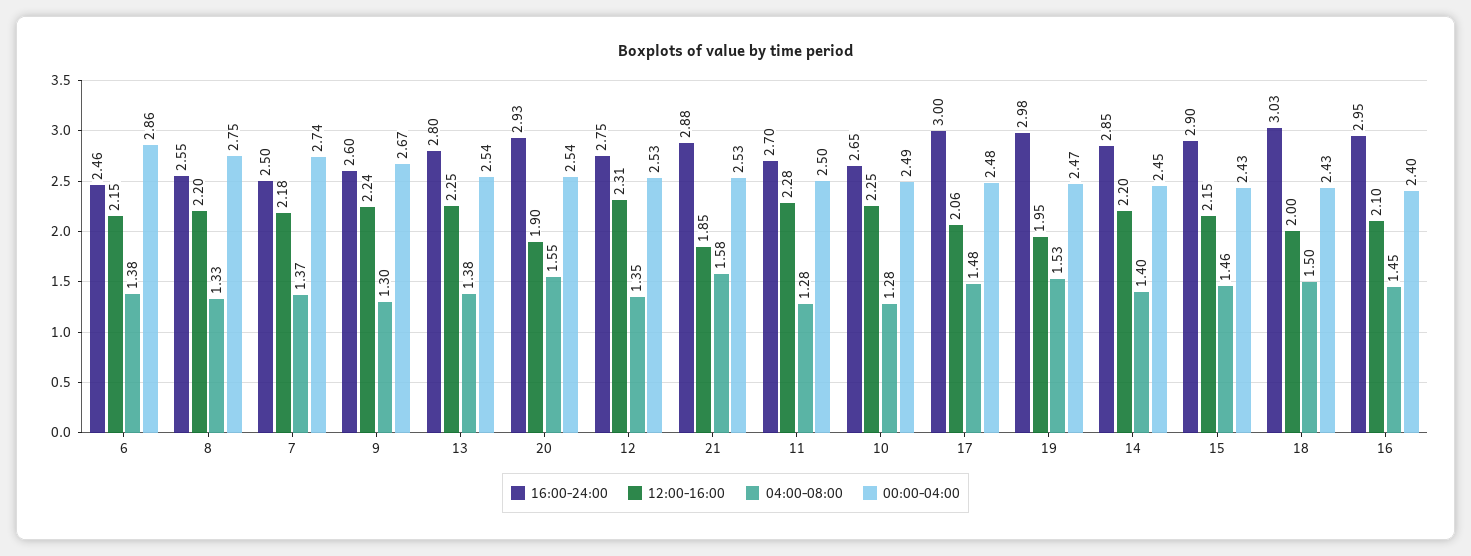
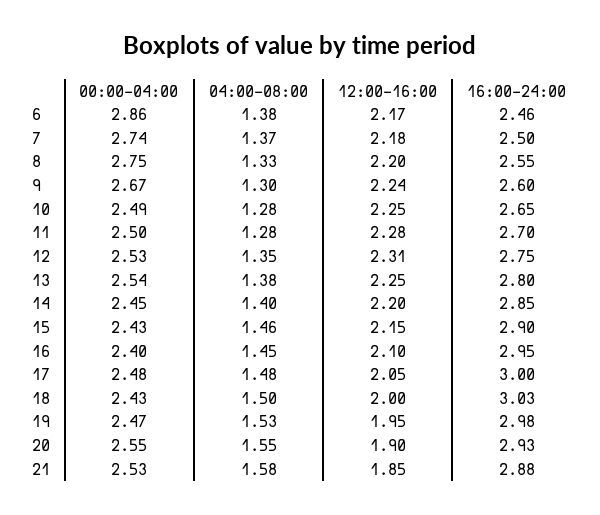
  {
    "16:00-24:00": {
      "6": 2.46,
      "8": 2.55,
      "7": 2.5,
      "9": 2.6,
      "13": 2.8,
      "20": 2.93,
      "12": 2.75,
      "21": 2.88,
      "11": 2.7,
      "10": 2.65,
      "17": 3,
      "19": 2.98,
      "14": 2.85,
      "15": 2.9,
      "18": 3.03,
      "16": 2.95
    },
    "12:00-16:00": {
-     "6": 2.15,
+     "6": 2.17,
      "8": 2.2,
      "7": 2.18,
      "9": 2.24,
      "13": 2.25,
      "20": 1.9,
      "12": 2.31,
      "21": 1.85,
      "11": 2.28,
      "10": 2.25,
-     "17": 2.06,
+     "17": 2.05,
      "19": 1.95,
      "14": 2.2,
      "15": 2.15,
      "18": 2,
      "16": 2.1
    },
    "04:00-08:00": {
      "6": 1.38,
      "8": 1.33,
      "7": 1.37,
      "9": 1.3,
      "13": 1.38,
      "20": 1.55,
      "12": 1.35,
      "21": 1.58,
      "11": 1.28,
      "10": 1.28,
      "17": 1.48,
      "19": 1.53,
      "14": 1.4,
      "15": 1.46,
      "18": 1.5,
      "16": 1.45
    },
    "00:00-04:00": {
      "6": 2.86,
      "8": 2.75,
      "7": 2.74,
      "9": 2.67,
      "13": 2.54,
-     "20": 2.54,
+     "20": 2.55,
      "12": 2.53,
      "21": 2.53,
      "11": 2.5,
      "10": 2.49,
      "17": 2.48,
      "19": 2.47,
      "14": 2.45,
      "15": 2.43,
      "18": 2.43,
      "16": 2.4
    }
  }

